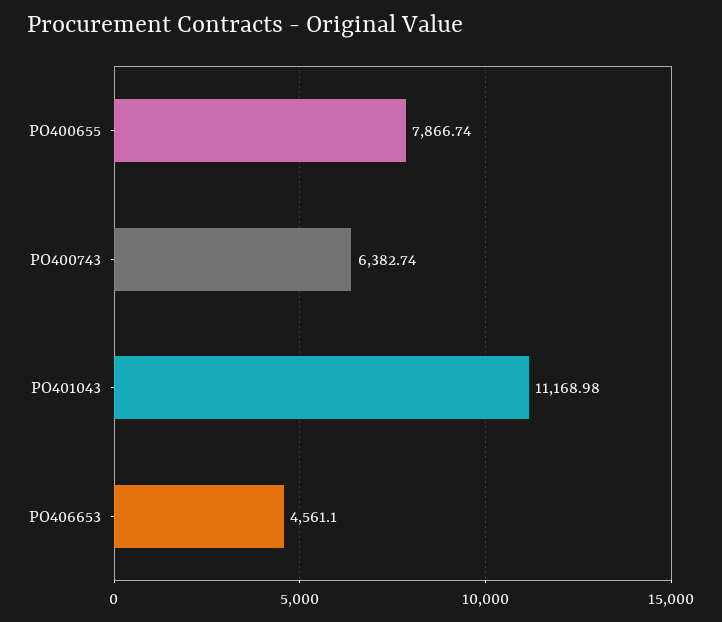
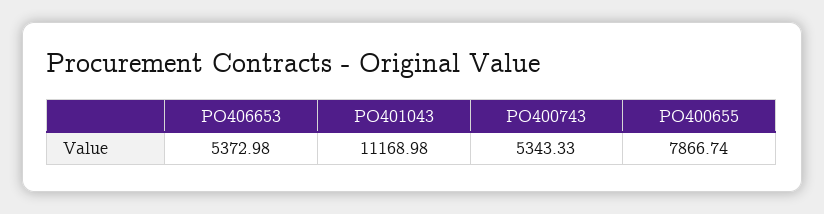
  {
    "PO400655": 7866.74,
-   "PO400743": 6382.74,
+   "PO400743": 5343.33,
    "PO401043": 11168.98,
-   "PO406653": 4561.1
+   "PO406653": 5372.98
  }

